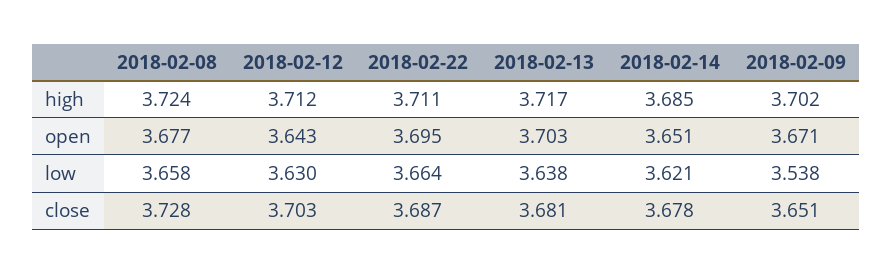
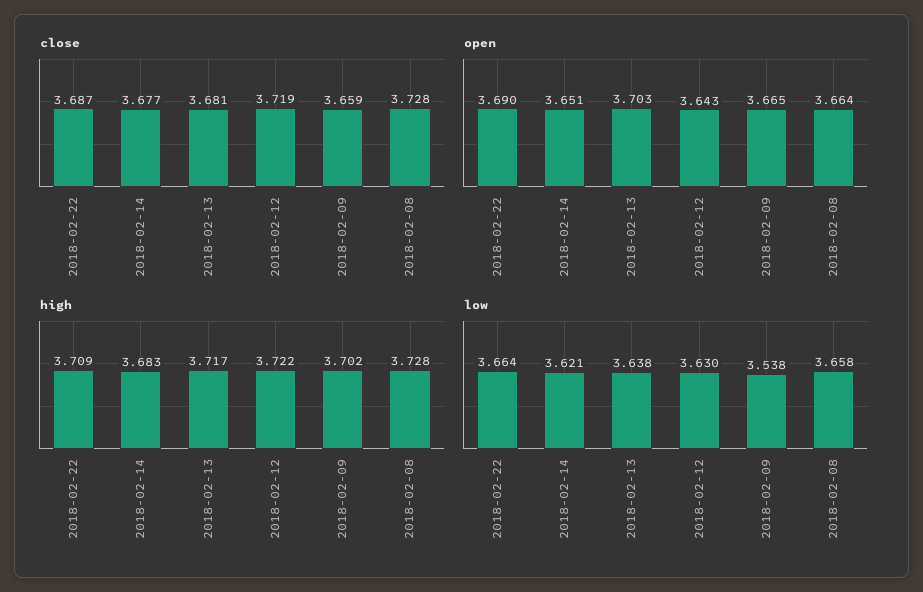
  {
    "high": {
-     "2018-02-08": 3.724,
+     "2018-02-08": 3.728,
-     "2018-02-12": 3.712,
+     "2018-02-12": 3.722,
-     "2018-02-22": 3.711,
+     "2018-02-22": 3.709,
      "2018-02-13": 3.717,
-     "2018-02-14": 3.685,
+     "2018-02-14": 3.683,
      "2018-02-09": 3.702
    },
    "open": {
-     "2018-02-08": 3.677,
+     "2018-02-08": 3.664,
      "2018-02-12": 3.643,
-     "2018-02-22": 3.695,
+     "2018-02-22": 3.69,
      "2018-02-13": 3.703,
      "2018-02-14": 3.651,
-     "2018-02-09": 3.671
+     "2018-02-09": 3.665
    },
    "low": {
      "2018-02-08": 3.658,
      "2018-02-12": 3.63,
      "2018-02-22": 3.664,
      "2018-02-13": 3.638,
      "2018-02-14": 3.621,
      "2018-02-09": 3.538
    },
    "close": {
      "2018-02-08": 3.728,
-     "2018-02-12": 3.703,
+     "2018-02-12": 3.719,
      "2018-02-22": 3.687,
      "2018-02-13": 3.681,
-     "2018-02-14": 3.678,
+     "2018-02-14": 3.677,
-     "2018-02-09": 3.651
+     "2018-02-09": 3.659
    }
  }

